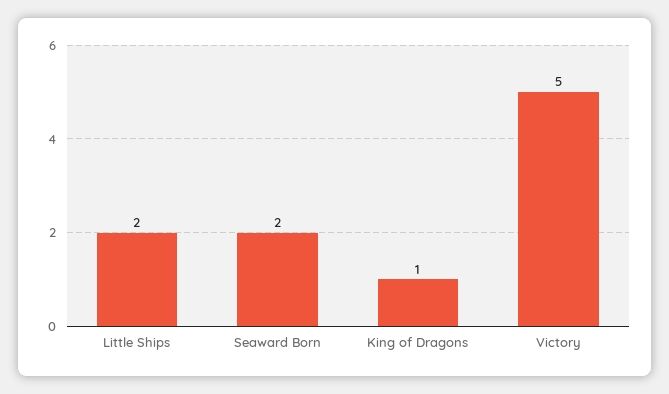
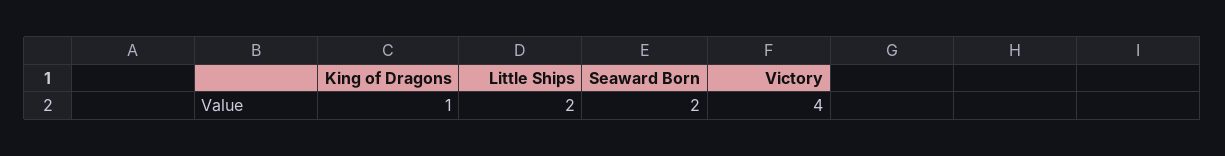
  {
    "Little Ships": 2,
    "Seaward Born": 2,
    "King of Dragons": 1,
-   "Victory": 5
+   "Victory": 4
  }

